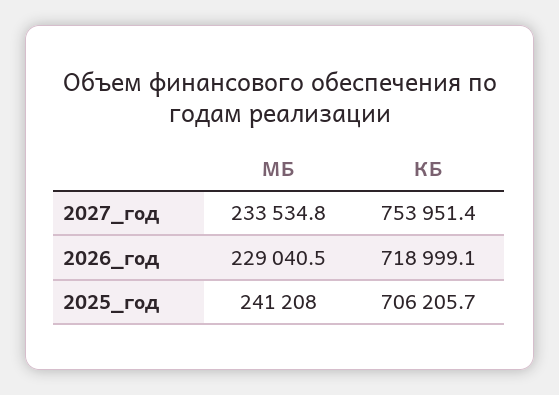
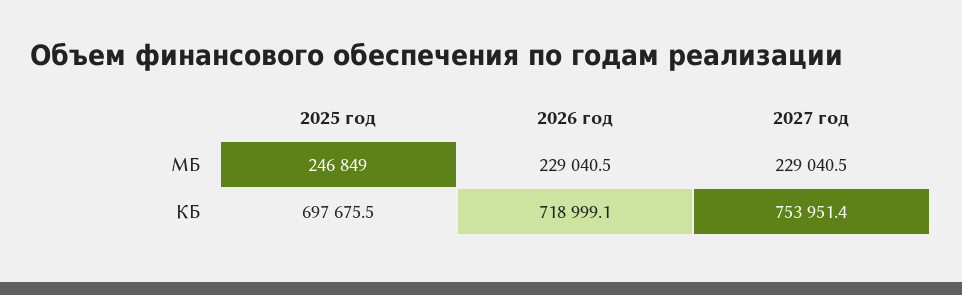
  {
    "МБ": {
-     "2027_год": 233534.8,
+     "2027_год": 229040.5,
      "2026_год": 229040.5,
-     "2025_год": 241208
+     "2025_год": 246849
    },
    "КБ": {
      "2027_год": 753951.4,
      "2026_год": 718999.1,
-     "2025_год": 706205.7
+     "2025_год": 697675.5
    }
  }

